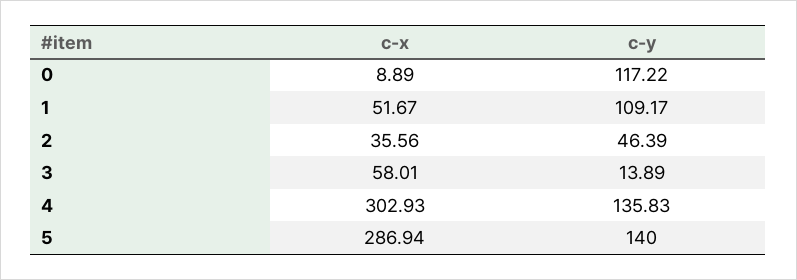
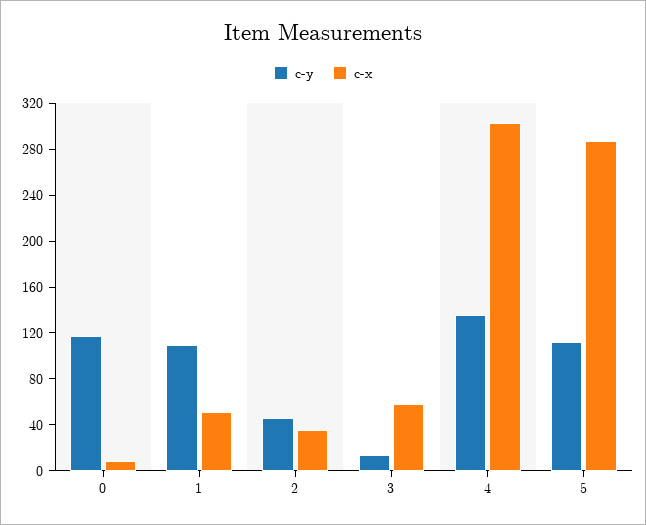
  {
    "c-x": {
      "0": 8.89,
      "1": 51.67,
      "2": 35.56,
      "3": 58.01,
      "4": 302.93,
      "5": 286.94
    },
    "c-y": {
      "0": 117.22,
      "1": 109.17,
      "2": 46.39,
      "3": 13.89,
      "4": 135.83,
-     "5": 140
+     "5": 110
    }
  }

